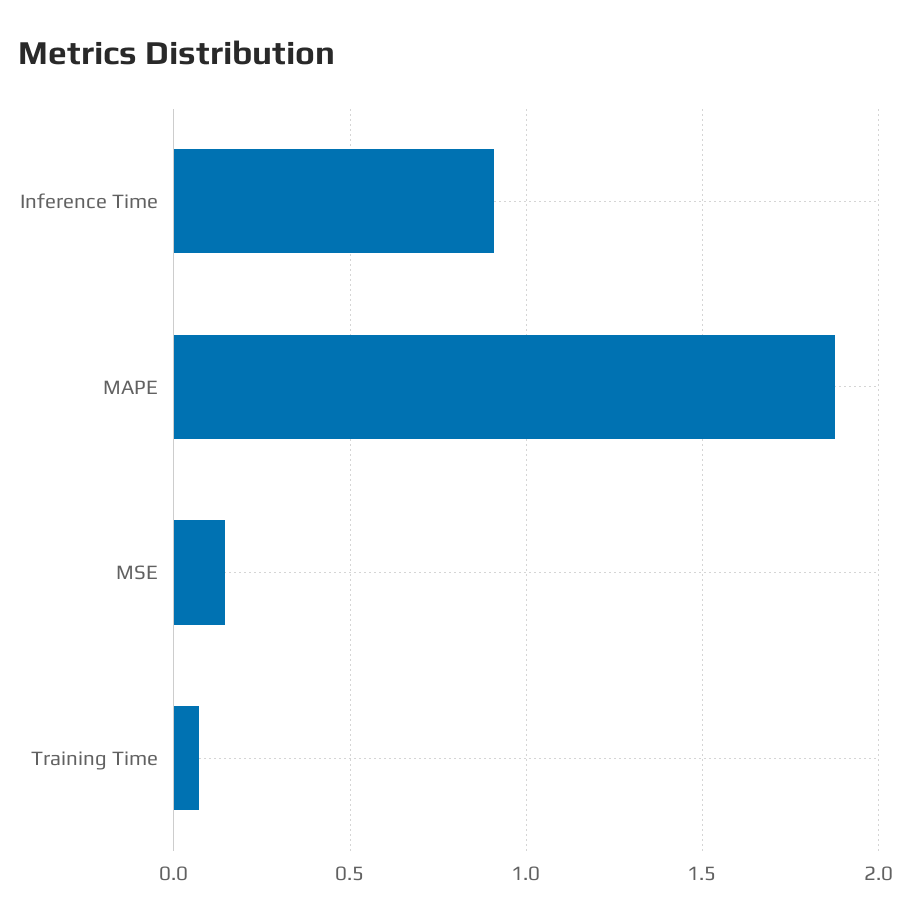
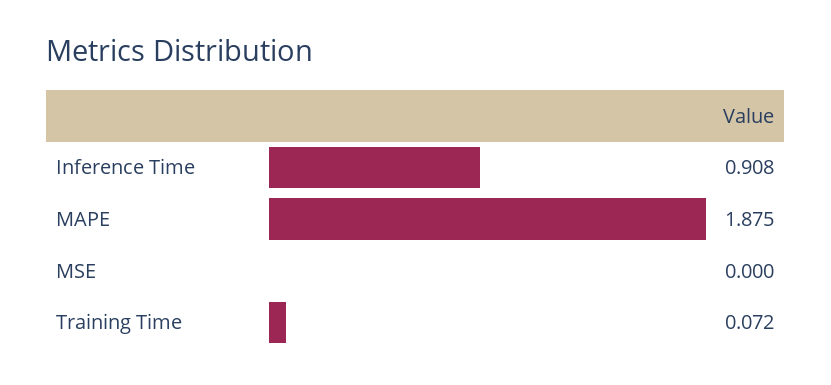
  {
    "Inference Time": 0.908,
    "MAPE": 1.875,
-   "MSE": 0.15,
+   "MSE": 0,
    "Training Time": 0.072
  }

